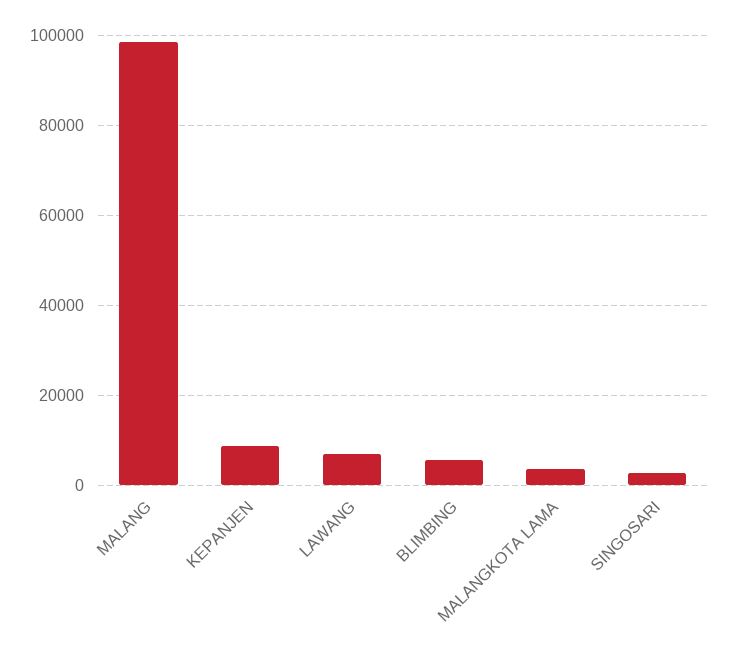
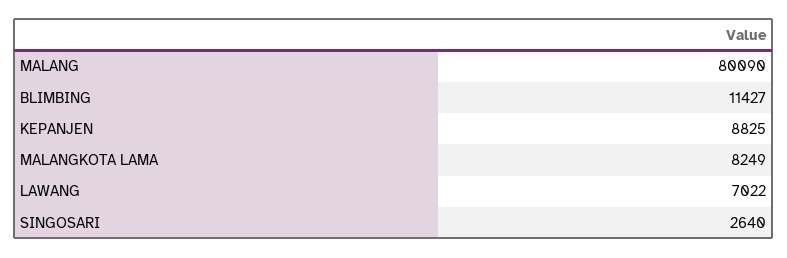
  {
-   "MALANG": 98000,
+   "MALANG": 80090,
    "KEPANJEN": 8825,
    "LAWANG": 7022,
-   "BLIMBING": 6000,
+   "BLIMBING": 11427,
-   "MALANGKOTA LAMA": 4000,
+   "MALANGKOTA LAMA": 8249,
    "SINGOSARI": 2640
  }

